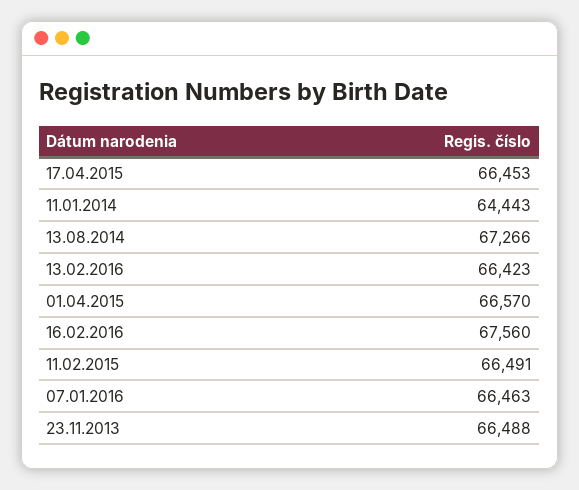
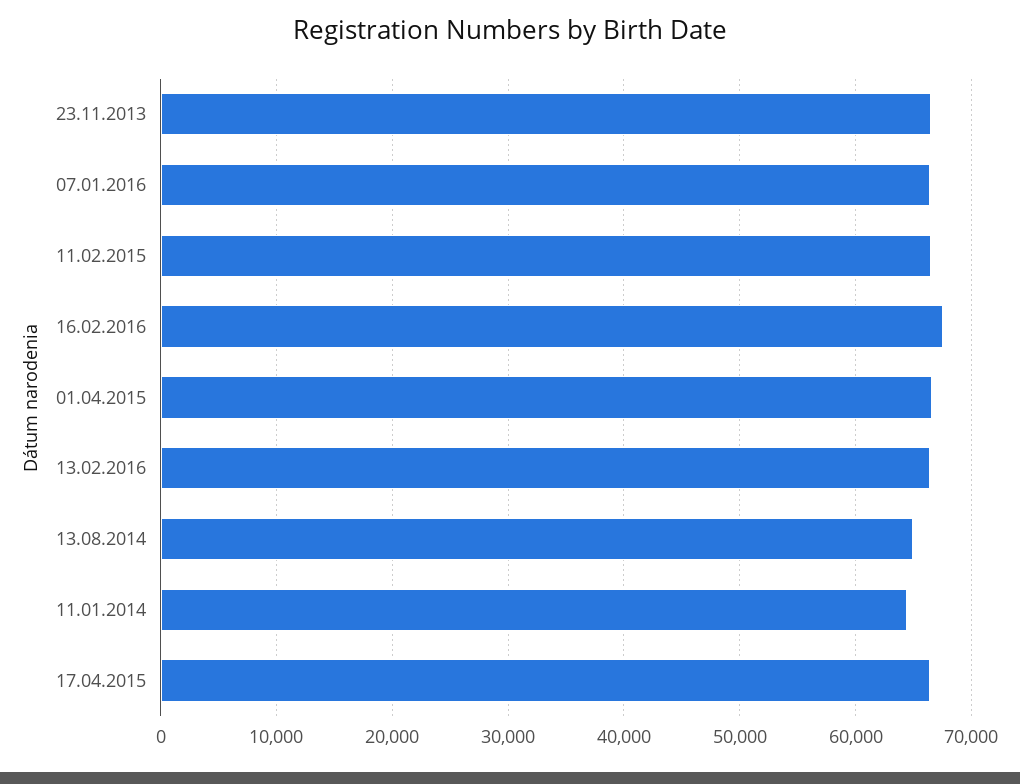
  {
    "17.04.2015": 66453,
    "11.01.2014": 64443,
-   "13.08.2014": 67266,
+   "13.08.2014": 65000,
    "13.02.2016": 66423,
    "01.04.2015": 66570,
    "16.02.2016": 67560,
    "11.02.2015": 66491,
    "07.01.2016": 66463,
    "23.11.2013": 66488
  }

